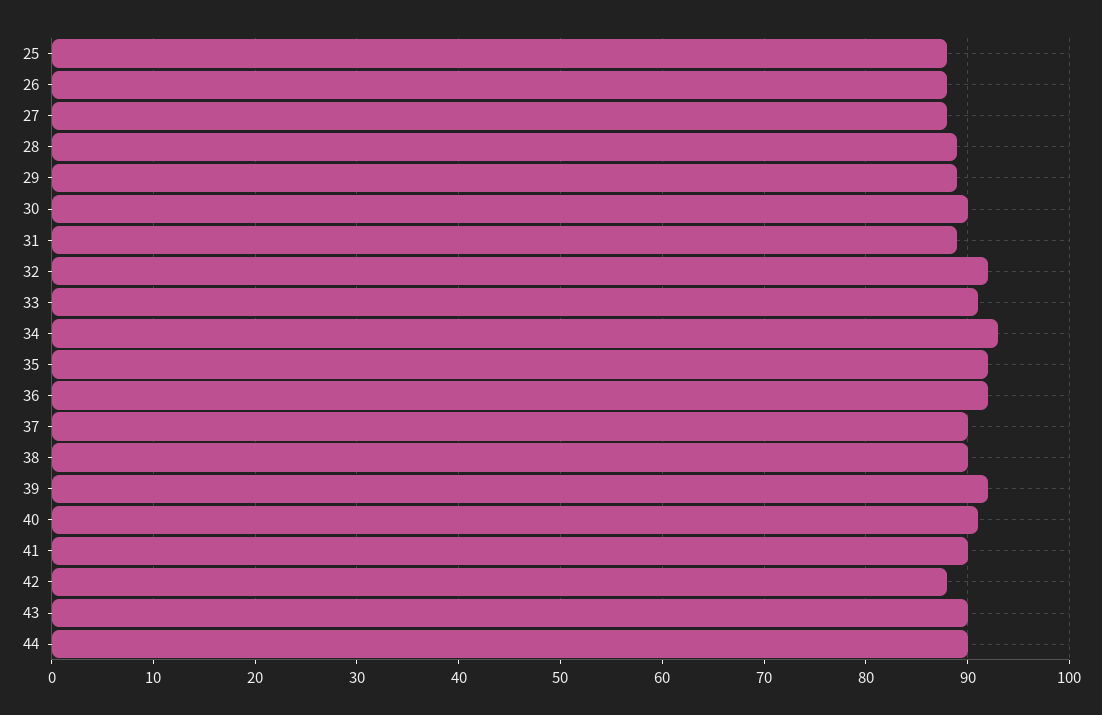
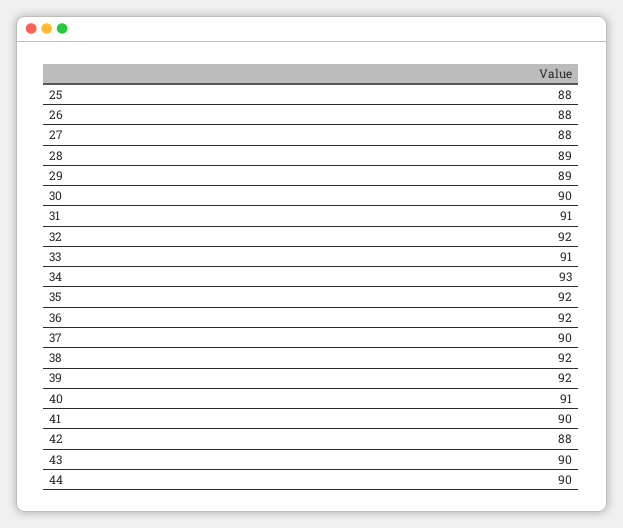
  {
    "25": 88,
    "26": 88,
    "27": 88,
    "28": 89,
    "29": 89,
    "30": 90,
-   "31": 89,
+   "31": 91,
    "32": 92,
    "33": 91,
    "34": 93,
    "35": 92,
    "36": 92,
    "37": 90,
-   "38": 90,
+   "38": 92,
    "39": 92,
    "40": 91,
    "41": 90,
    "42": 88,
    "43": 90,
    "44": 90
  }

